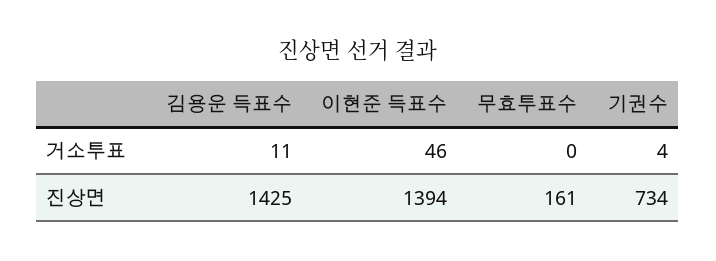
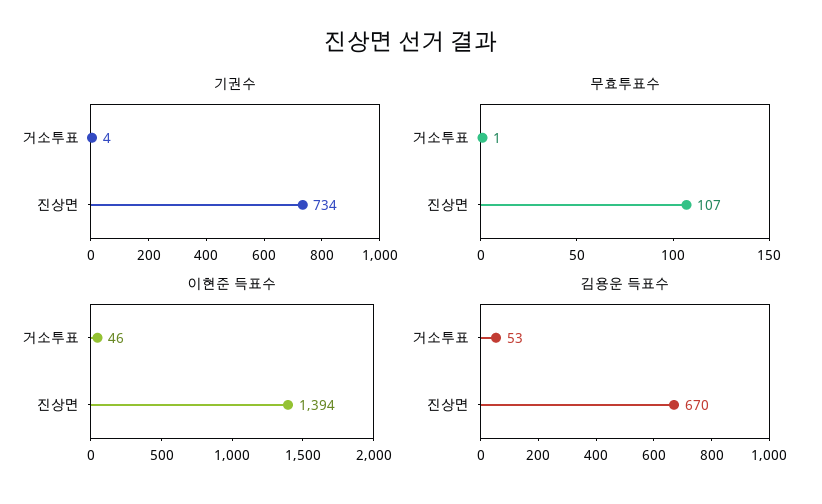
  {
    "김용운 득표수": {
-     "거소투표": 11,
+     "거소투표": 53,
-     "진상면": 1425
+     "진상면": 670
    },
    "이현준 득표수": {
      "거소투표": 46,
      "진상면": 1394
    },
    "무효투표수": {
-     "거소투표": 0,
+     "거소투표": 1,
-     "진상면": 161
+     "진상면": 107
    },
    "기권수": {
      "거소투표": 4,
      "진상면": 734
    }
  }

